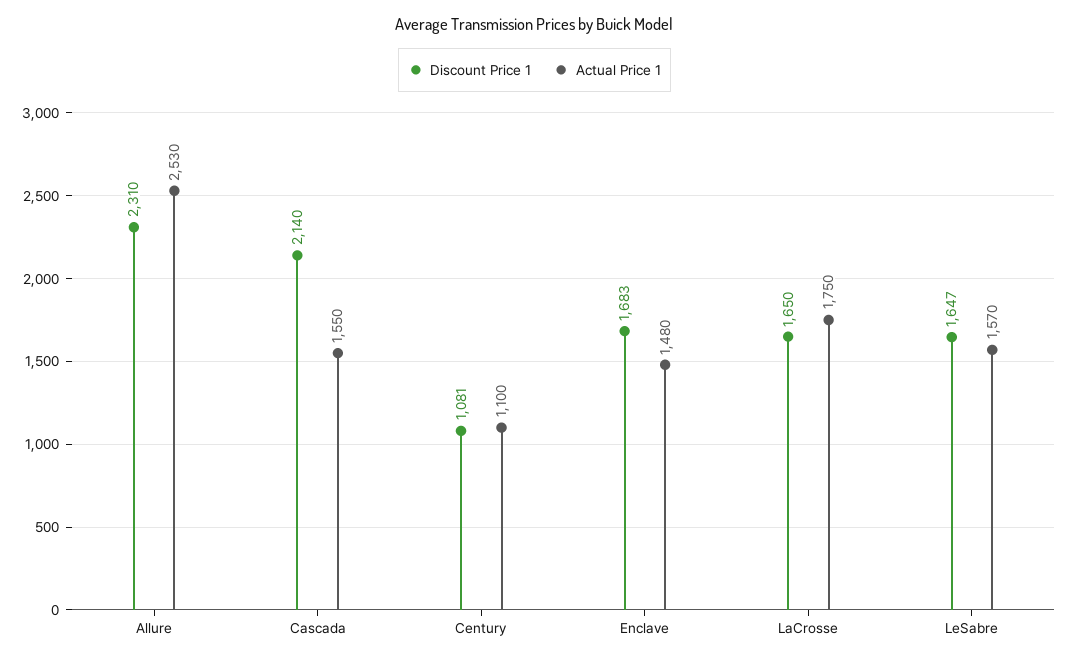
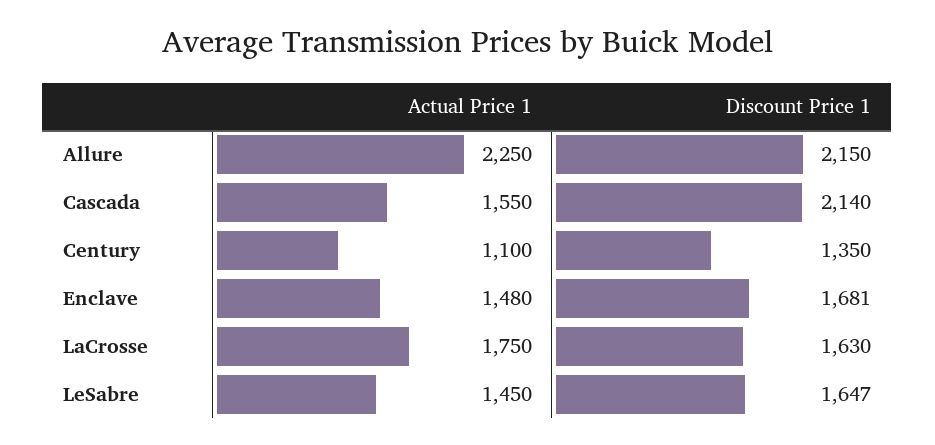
  {
    "Discount Price 1": {
-     "Allure": 2310,
+     "Allure": 2150,
      "Cascada": 2140,
-     "Century": 1081,
+     "Century": 1350,
-     "Enclave": 1683,
+     "Enclave": 1681,
-     "LaCrosse": 1650,
+     "LaCrosse": 1630,
      "LeSabre": 1647
    },
    "Actual Price 1": {
-     "Allure": 2530,
+     "Allure": 2250,
      "Cascada": 1550,
      "Century": 1100,
      "Enclave": 1480,
      "LaCrosse": 1750,
-     "LeSabre": 1570
+     "LeSabre": 1450
    }
  }

